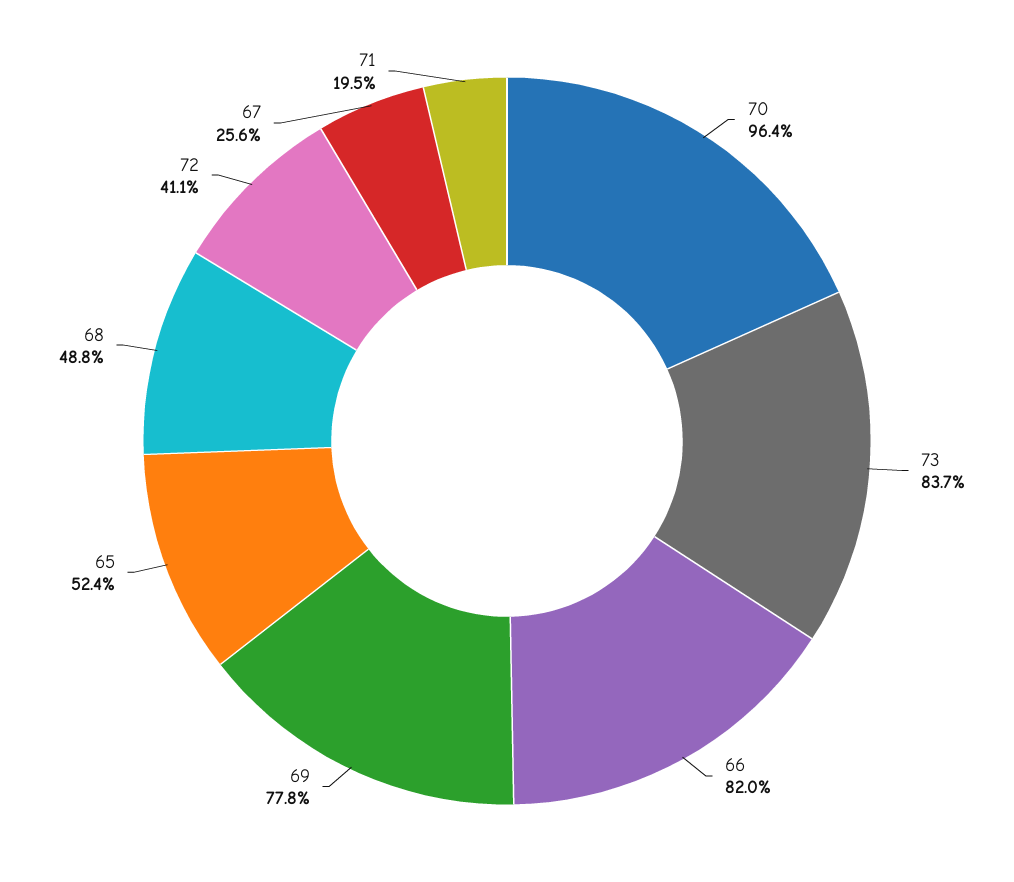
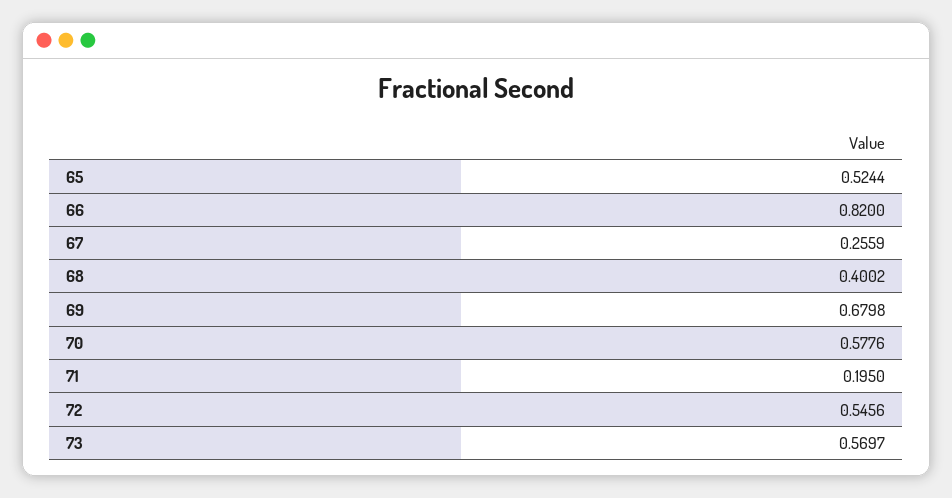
  {
-   "70": 0.964,
+   "70": 0.5776,
-   "73": 0.837,
+   "73": 0.5697,
    "66": 0.82,
-   "69": 0.778,
+   "69": 0.6798,
    "65": 0.5244,
-   "68": 0.488,
+   "68": 0.4002,
-   "72": 0.411,
+   "72": 0.5456,
    "67": 0.2559,
    "71": 0.195
  }

